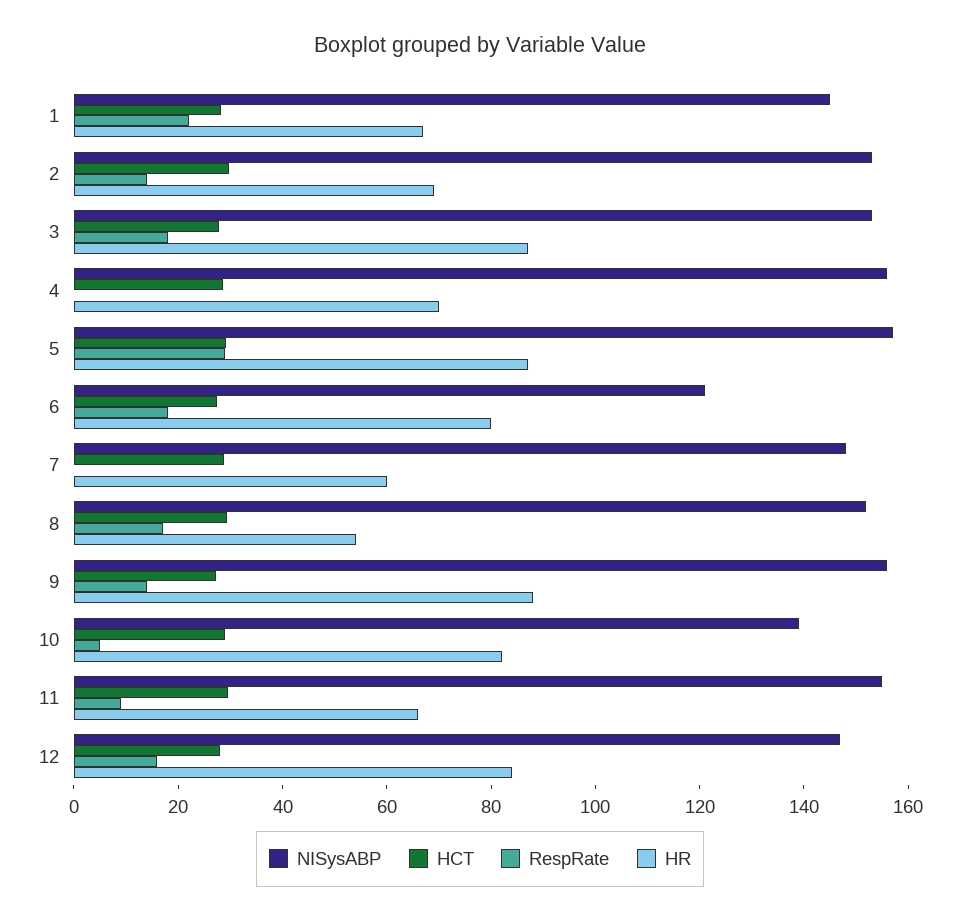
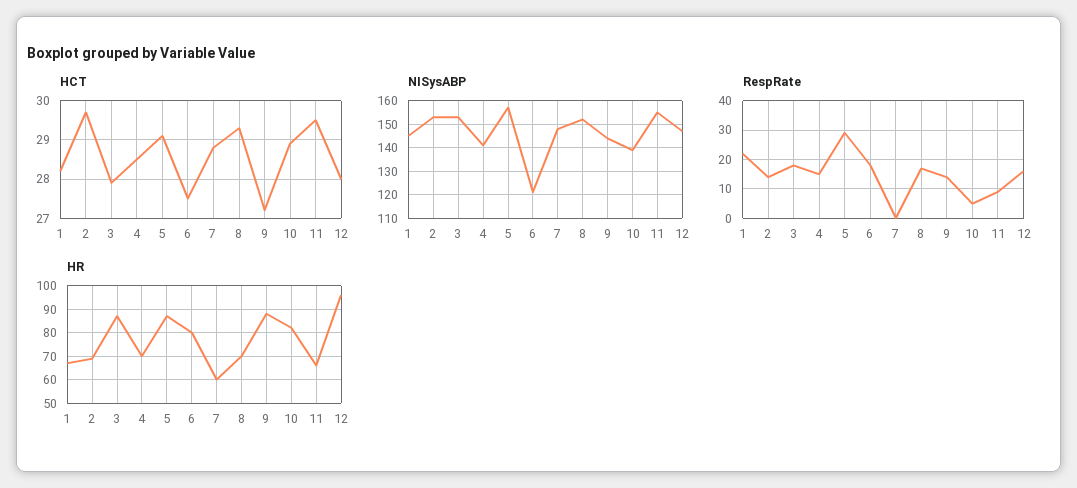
  {
    "NISysABP": {
      "1": 145,
      "2": 155,
      "3": 155,
-     "4": 155,
+     "4": 140,
      "5": 155,
      "6": 120,
      "7": 150,
      "8": 150,
-     "9": 155,
+     "9": 145,
      "10": 140,
      "11": 155,
      "12": 145
    },
    "HCT": {
      "1": 28,
      "2": 29.5,
      "3": 28,
      "4": 28.5,
      "5": 29,
      "6": 27.5,
      "7": 29,
      "8": 29.5,
      "9": 27,
      "10": 29,
      "11": 29.5,
      "12": 28
    },
    "RespRate": {
      "1": 20,
      "2": 15,
      "3": 20,
-     "4": 0,
+     "4": 15,
      "5": 30,
      "6": 20,
      "7": 0,
      "8": 15,
      "9": 15,
      "10": 5,
      "11": 10,
      "12": 15
    },
    "HR": {
      "1": 65,
      "2": 70,
      "3": 85,
      "4": 70,
      "5": 85,
      "6": 80,
      "7": 60,
-     "8": 55,
+     "8": 70,
      "9": 90,
      "10": 80,
      "11": 65,
-     "12": 85
+     "12": 95
    }
  }

